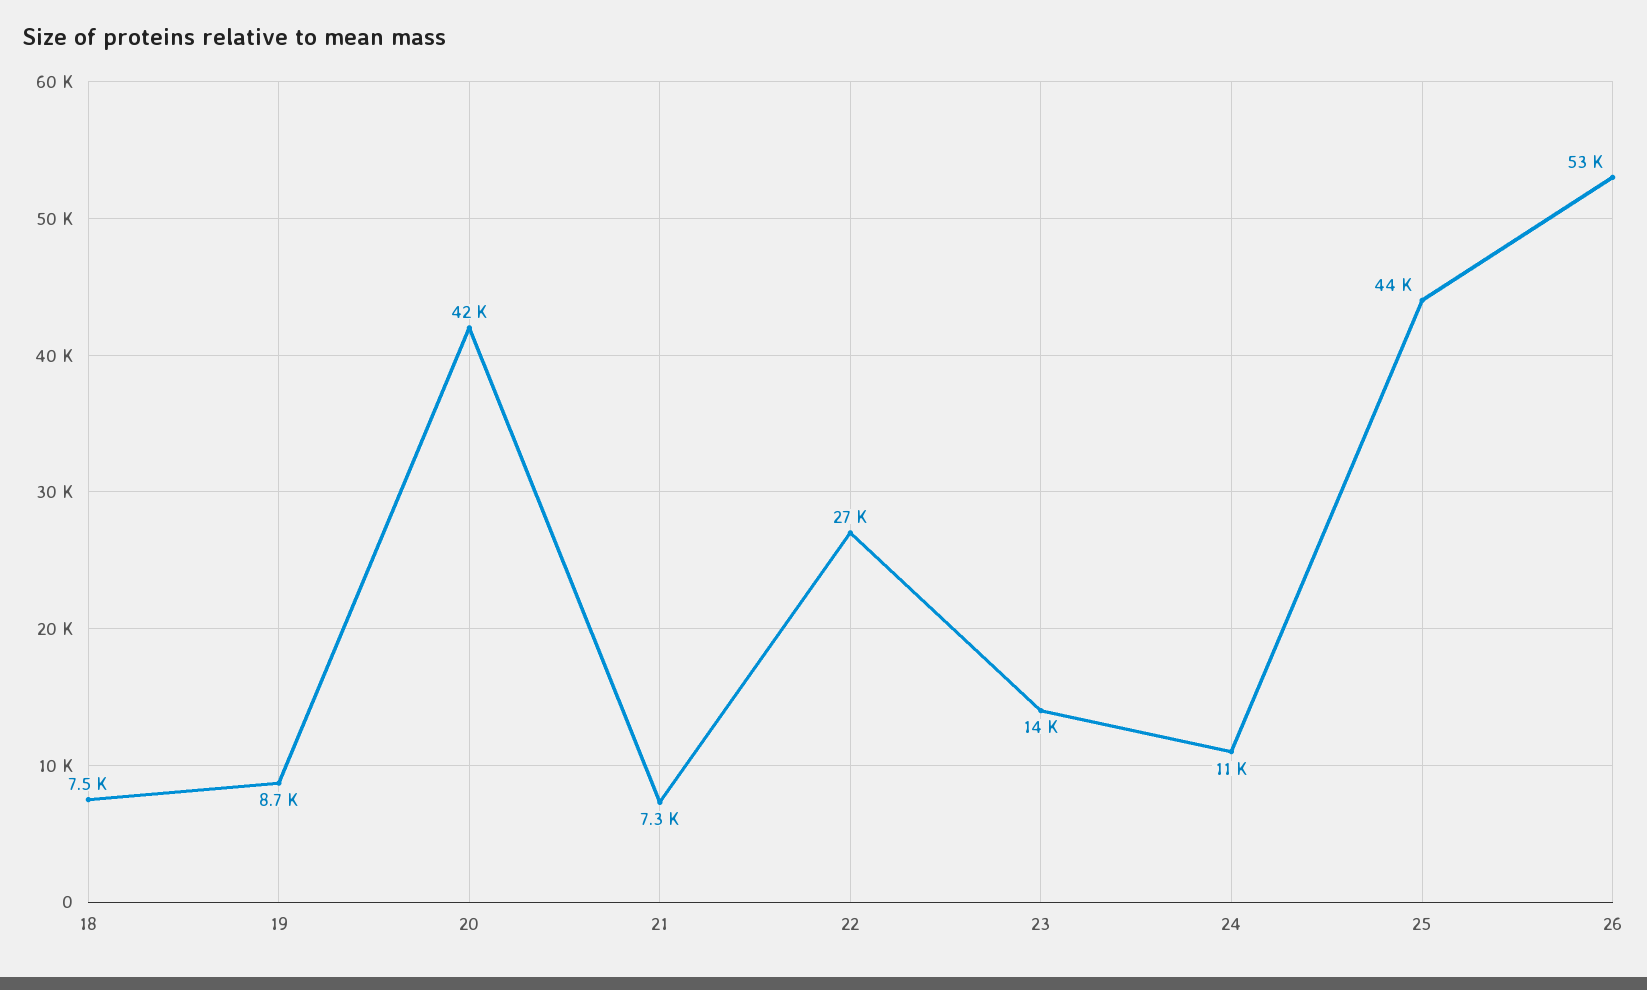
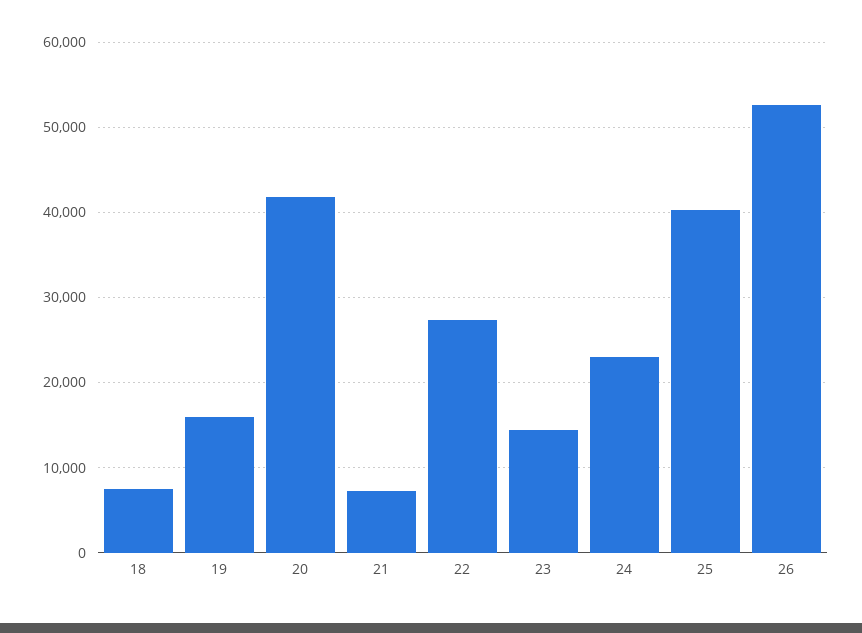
  {
    "18": 7500,
-   "19": 8700,
+   "19": 16000,
    "20": 42000,
    "21": 7300,
    "22": 27000,
    "23": 14000,
-   "24": 11000,
+   "24": 23000,
-   "25": 44000,
+   "25": 40000,
    "26": 53000
  }

